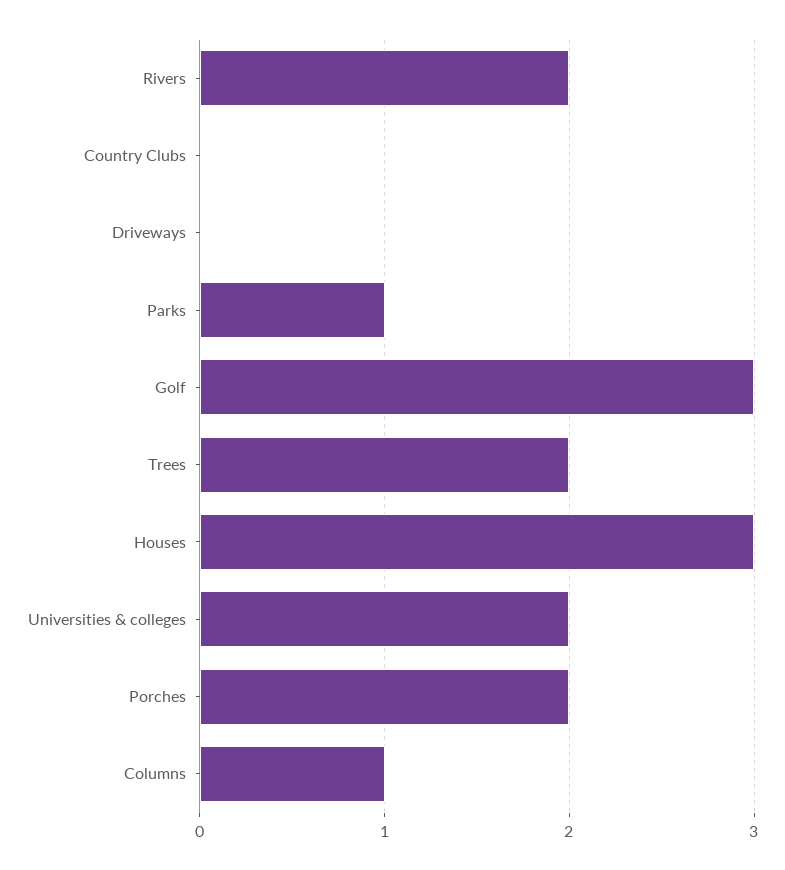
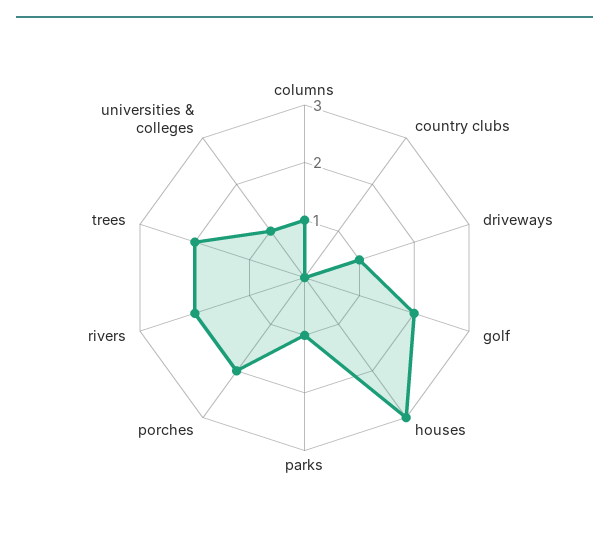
  {
    "Rivers": 2,
    "Country Clubs": 0,
-   "Driveways": 0,
+   "Driveways": 1,
    "Parks": 1,
-   "Golf": 3,
+   "Golf": 2,
    "Trees": 2,
    "Houses": 3,
-   "Universities & colleges": 2,
+   "Universities & colleges": 1,
    "Porches": 2,
    "Columns": 1
  }

